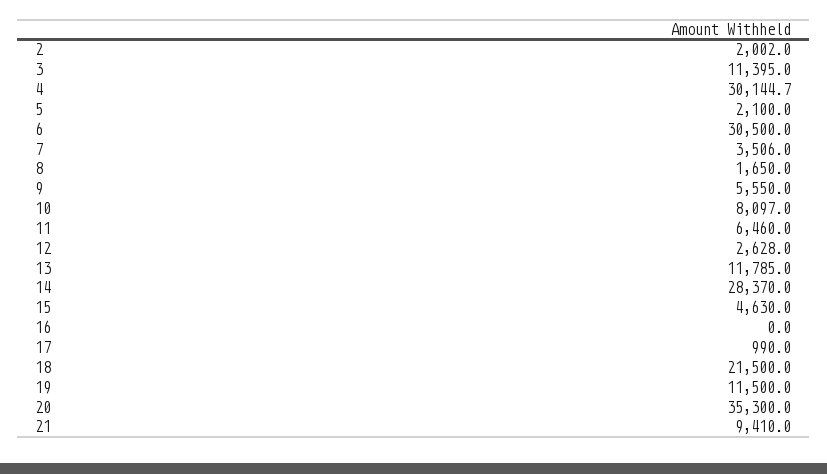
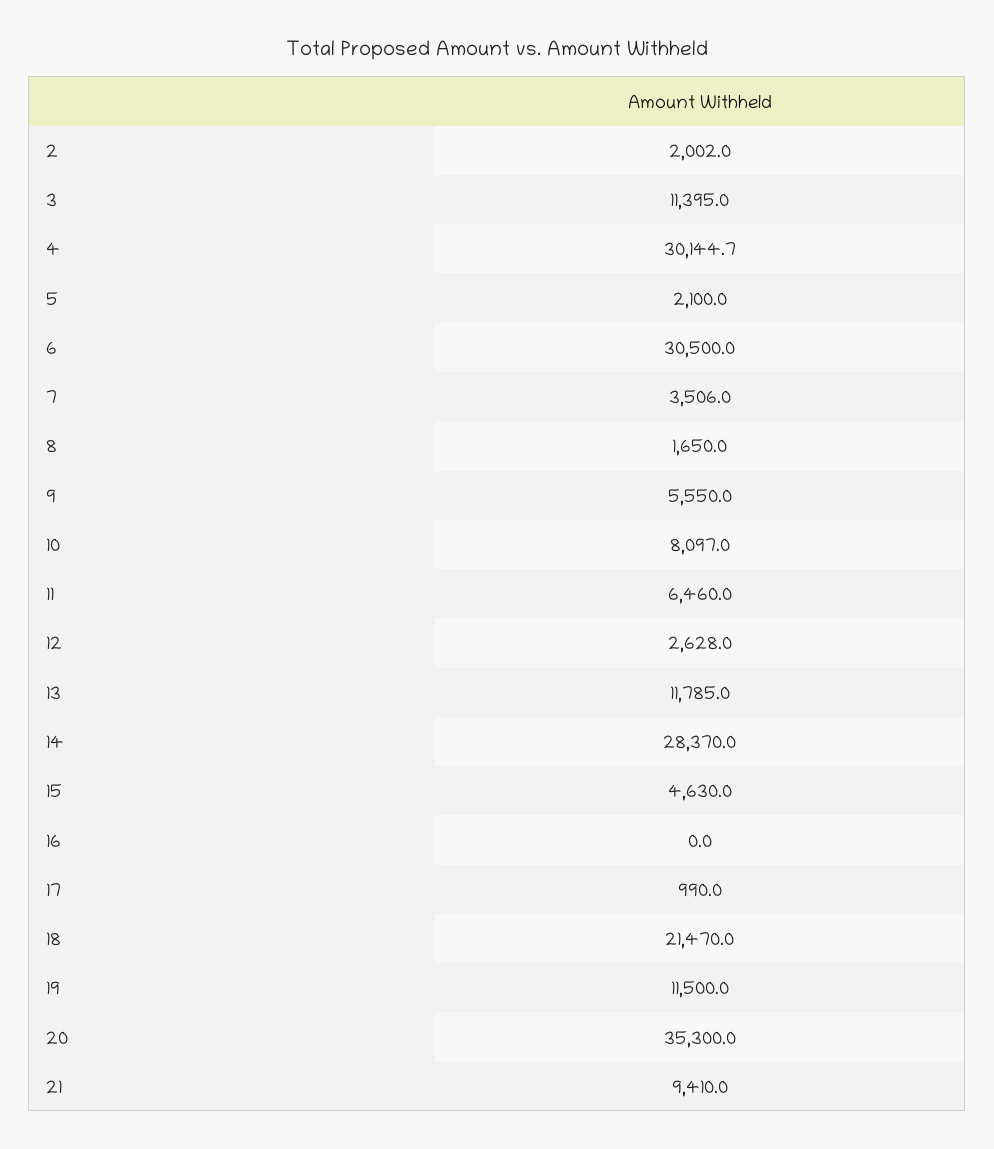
  {
    "2": 2002,
    "3": 11395,
    "4": 30144.7,
    "5": 2100,
    "6": 30500,
    "7": 3506,
    "8": 1650,
    "9": 5550,
    "10": 8097,
    "11": 6460,
    "12": 2628,
    "13": 11785,
    "14": 28370,
    "15": 4630,
    "16": 0,
    "17": 990,
-   "18": 21500,
+   "18": 21470,
    "19": 11500,
    "20": 35300,
    "21": 9410
  }

